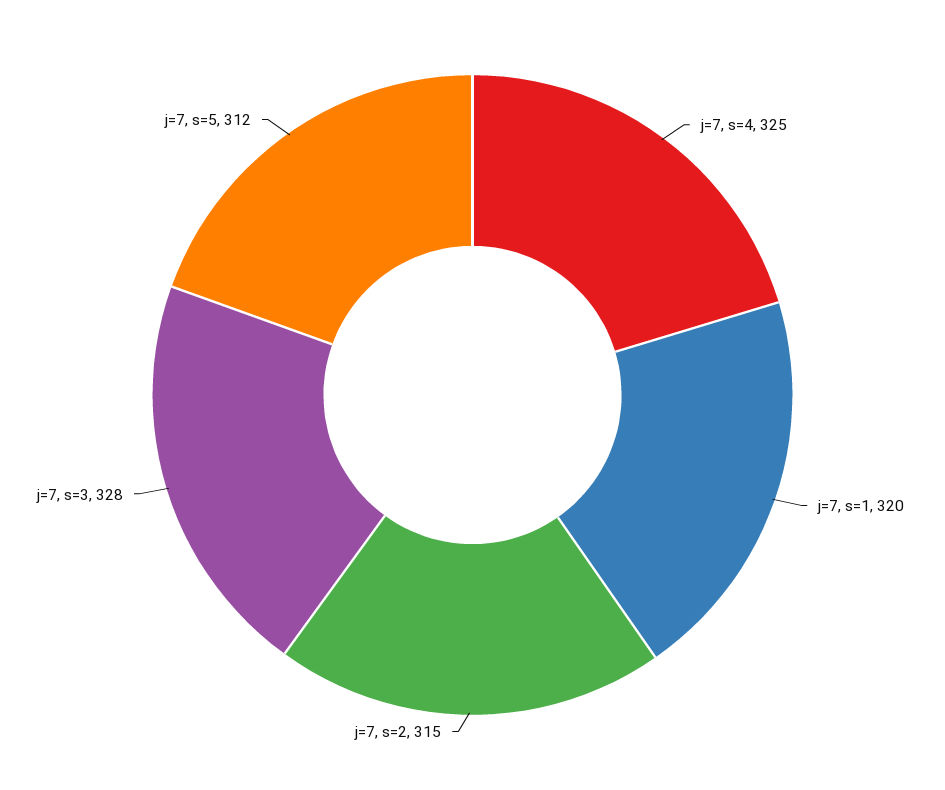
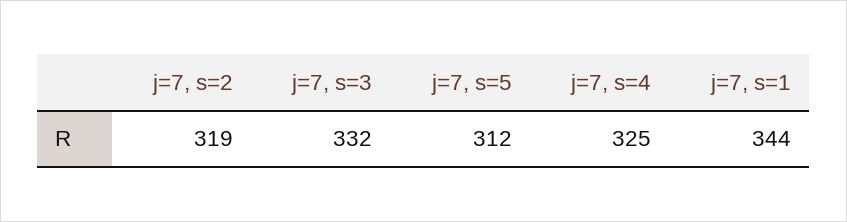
  {
    "j=7, s=4": 325,
-   "j=7, s=1": 320,
+   "j=7, s=1": 344,
-   "j=7, s=2": 315,
+   "j=7, s=2": 319,
-   "j=7, s=3": 328,
+   "j=7, s=3": 332,
    "j=7, s=5": 312
  }

